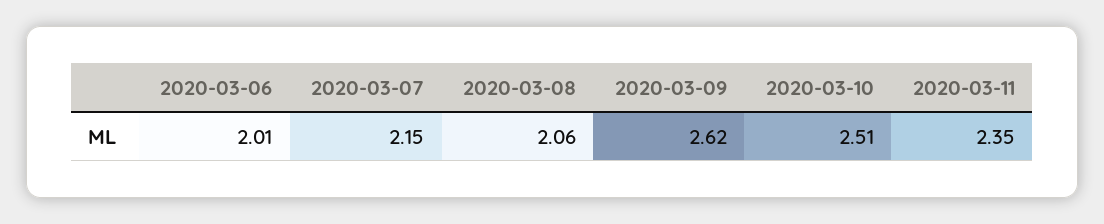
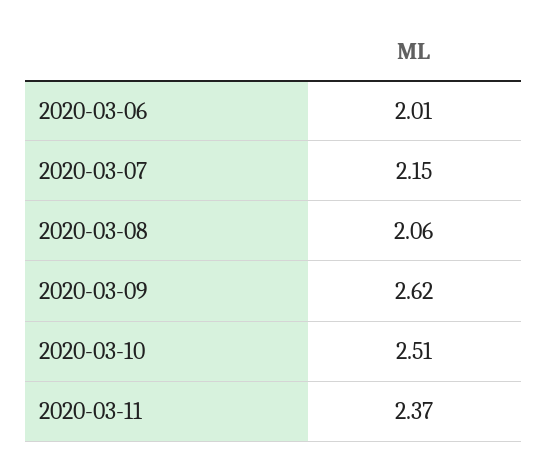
  {
    "2020-03-06": 2.01,
    "2020-03-07": 2.15,
    "2020-03-08": 2.06,
    "2020-03-09": 2.62,
    "2020-03-10": 2.51,
-   "2020-03-11": 2.35
+   "2020-03-11": 2.37
  }

